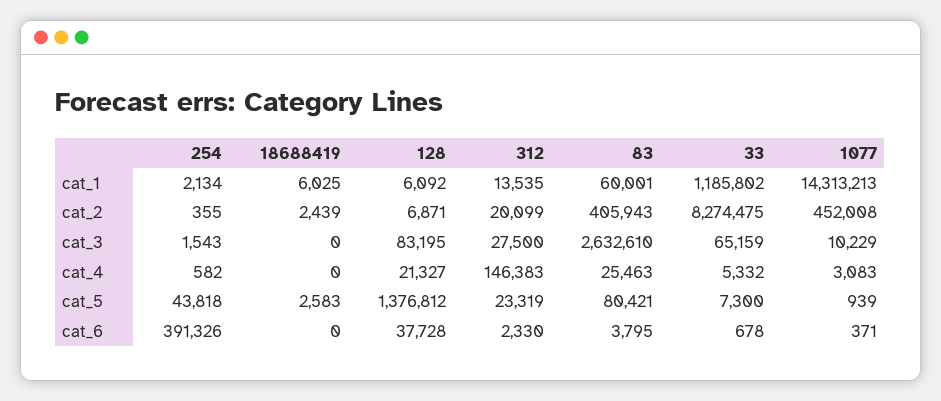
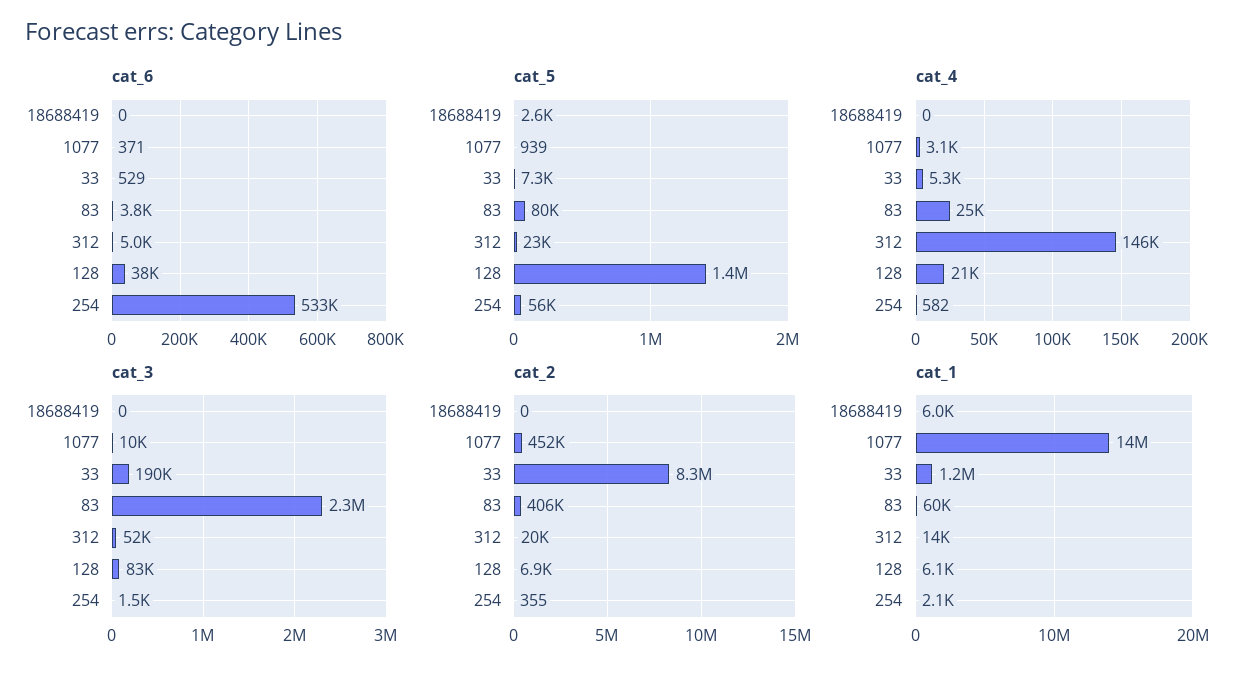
  {
    "cat_1": {
      "254": 2134,
      "18688419": 6025,
      "128": 6092,
      "312": 13535,
      "83": 60001,
      "33": 1185802,
      "1077": 14313213
    },
    "cat_2": {
      "254": 355,
-     "18688419": 2439,
+     "18688419": 0,
      "128": 6871,
      "312": 20099,
      "83": 405943,
      "33": 8274475,
      "1077": 452008
    },
    "cat_3": {
      "254": 1543,
      "18688419": 0,
      "128": 83195,
-     "312": 27500,
+     "312": 52000,
-     "83": 2632610,
+     "83": 2300000,
-     "33": 65159,
+     "33": 190000,
      "1077": 10229
    },
    "cat_4": {
      "254": 582,
      "18688419": 0,
      "128": 21327,
      "312": 146383,
      "83": 25463,
      "33": 5332,
      "1077": 3083
    },
    "cat_5": {
-     "254": 43818,
+     "254": 56000,
      "18688419": 2583,
      "128": 1376812,
      "312": 23319,
      "83": 80421,
      "33": 7300,
      "1077": 939
    },
    "cat_6": {
-     "254": 391326,
+     "254": 533000,
      "18688419": 0,
      "128": 37728,
-     "312": 2330,
+     "312": 5000,
      "83": 3795,
-     "33": 678,
+     "33": 529,
      "1077": 371
    }
  }

